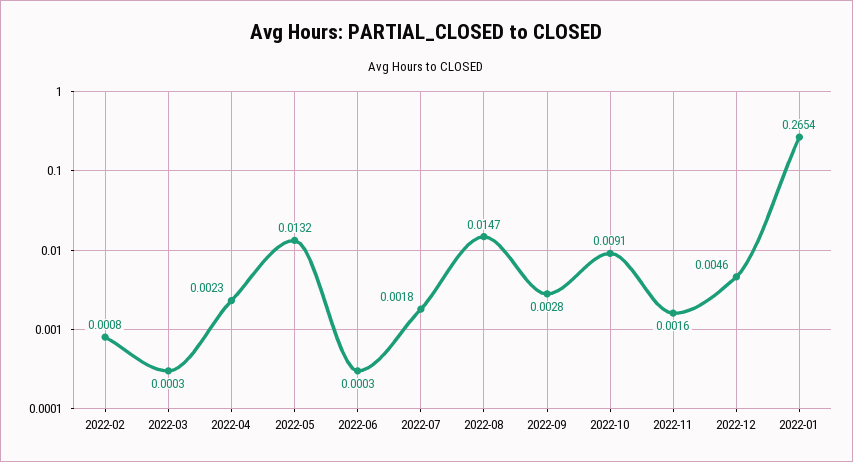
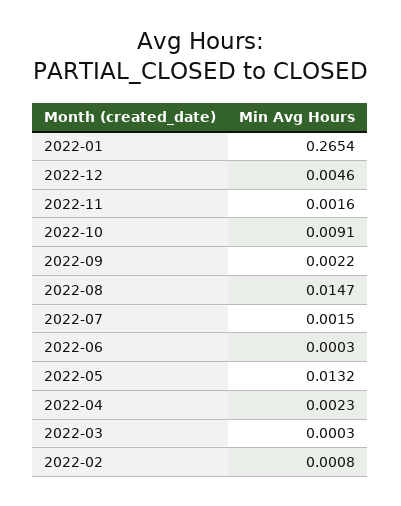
  {
    "2022-02": 0.0008,
    "2022-03": 0.0003,
    "2022-04": 0.0023,
    "2022-05": 0.0132,
    "2022-06": 0.0003,
-   "2022-07": 0.0018,
+   "2022-07": 0.0015,
    "2022-08": 0.0147,
-   "2022-09": 0.0028,
+   "2022-09": 0.0022,
    "2022-10": 0.0091,
    "2022-11": 0.0016,
    "2022-12": 0.0046,
    "2022-01": 0.2654
  }

